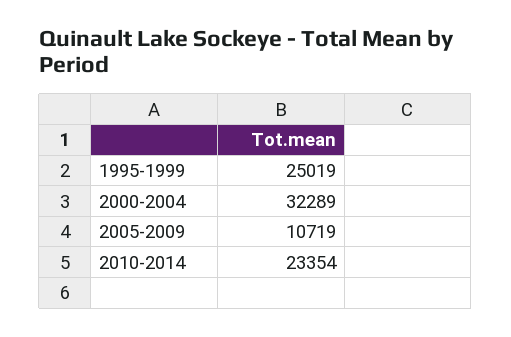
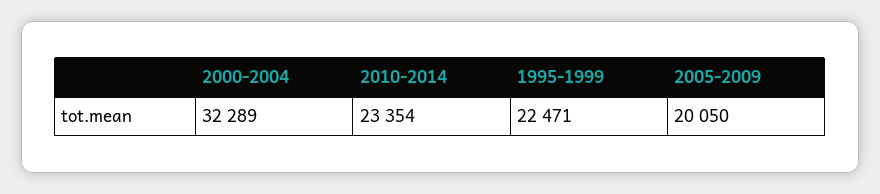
  {
-   "1995-1999": 25019,
+   "1995-1999": 22471,
    "2000-2004": 32289,
-   "2005-2009": 10719,
+   "2005-2009": 20050,
    "2010-2014": 23354
  }

